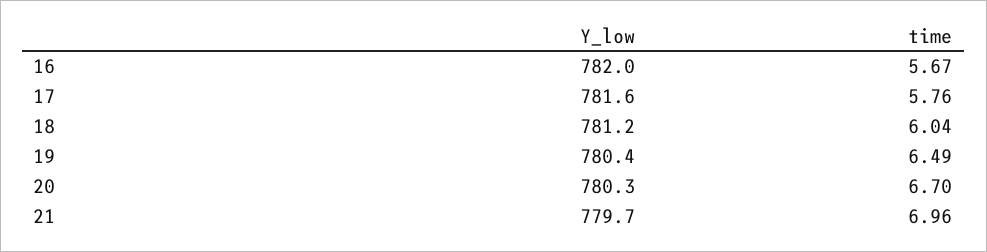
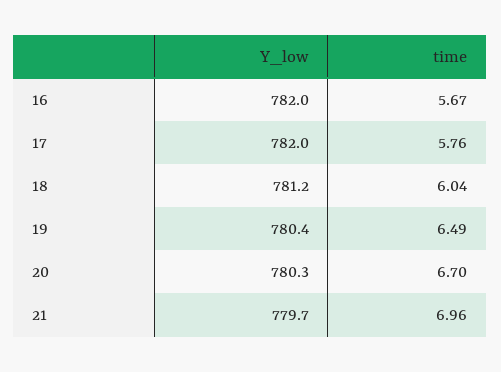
  {
    "Y_low": {
      "16": 782,
-     "17": 781.6,
+     "17": 782,
      "18": 781.2,
      "19": 780.4,
      "20": 780.3,
      "21": 779.7
    },
    "time": {
      "16": 5.67,
      "17": 5.76,
      "18": 6.04,
      "19": 6.49,
      "20": 6.7,
      "21": 6.96
    }
  }

